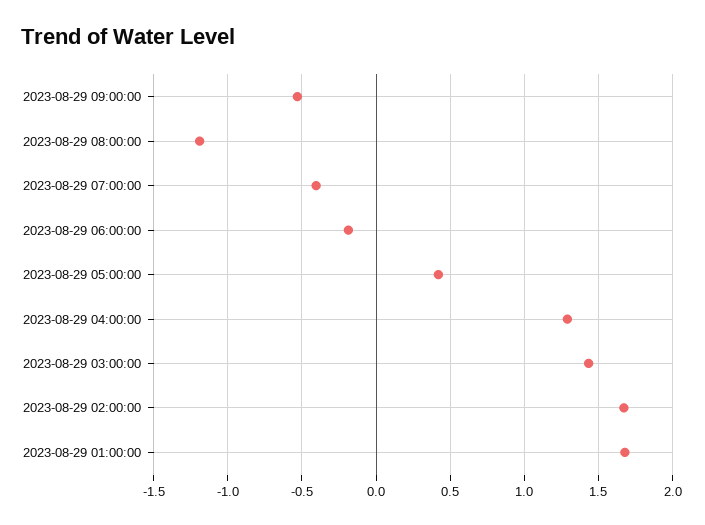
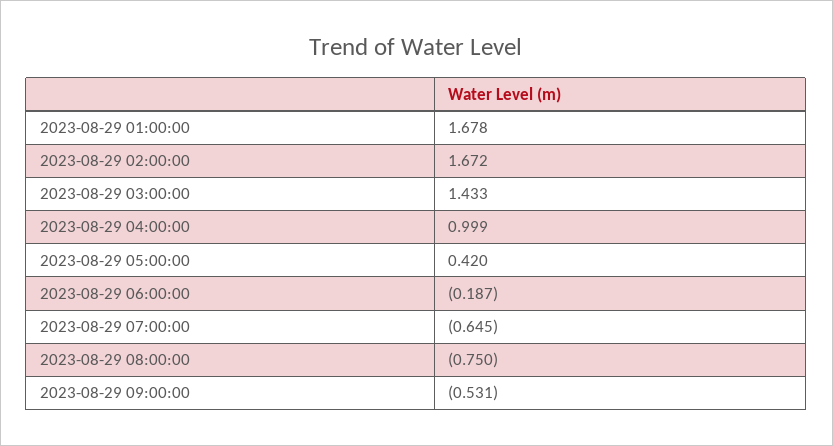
  {
    "2023-08-29 09:00:00": -0.531,
-   "2023-08-29 08:00:00": -1.2,
+   "2023-08-29 08:00:00": -0.75,
-   "2023-08-29 07:00:00": -0.4,
+   "2023-08-29 07:00:00": -0.645,
    "2023-08-29 06:00:00": -0.187,
    "2023-08-29 05:00:00": 0.42,
-   "2023-08-29 04:00:00": 1.3,
+   "2023-08-29 04:00:00": 0.999,
    "2023-08-29 03:00:00": 1.433,
    "2023-08-29 02:00:00": 1.672,
    "2023-08-29 01:00:00": 1.678
  }

